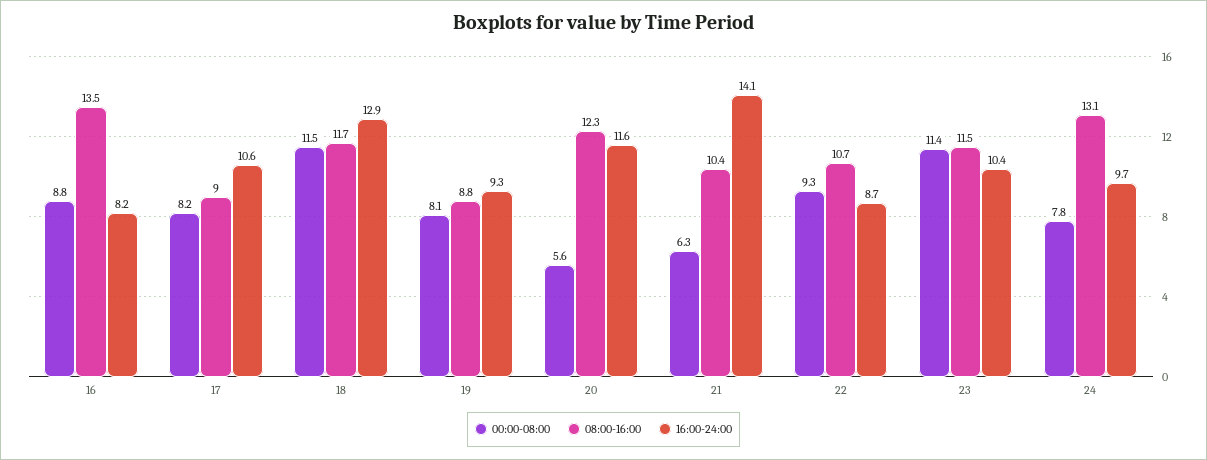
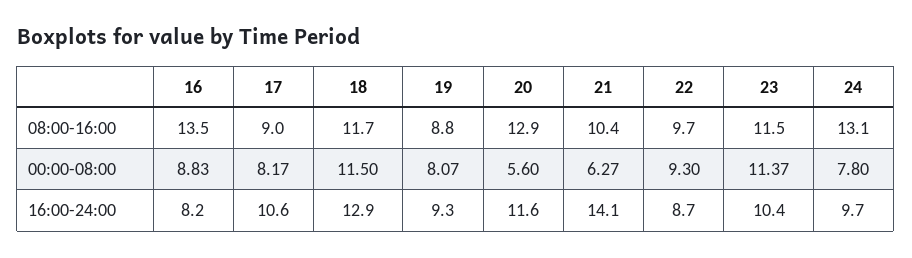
  {
    "00:00-08:00": {
      "16": 8.83,
      "17": 8.17,
      "18": 11.5,
      "19": 8.07,
      "20": 5.6,
      "21": 6.27,
      "22": 9.3,
      "23": 11.37,
      "24": 7.8
    },
    "08:00-16:00": {
      "16": 13.5,
      "17": 9,
      "18": 11.7,
      "19": 8.8,
-     "20": 12.3,
+     "20": 12.9,
      "21": 10.4,
-     "22": 10.7,
+     "22": 9.7,
      "23": 11.5,
      "24": 13.1
    },
    "16:00-24:00": {
      "16": 8.2,
      "17": 10.6,
      "18": 12.9,
      "19": 9.3,
      "20": 11.6,
      "21": 14.1,
      "22": 8.7,
      "23": 10.4,
      "24": 9.7
    }
  }

